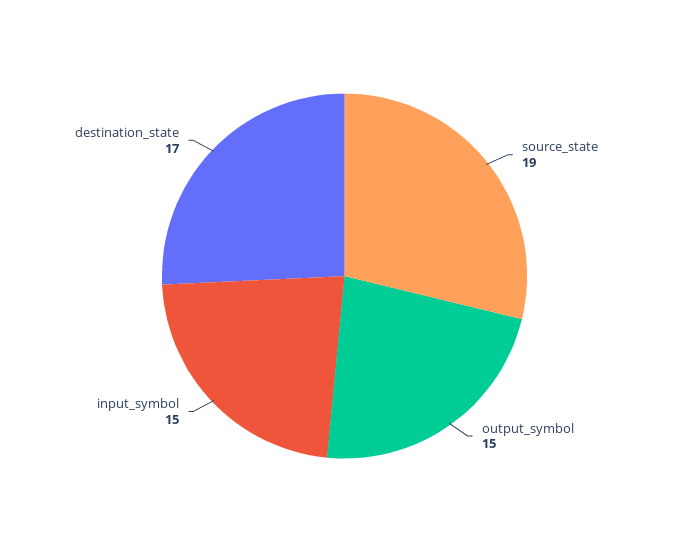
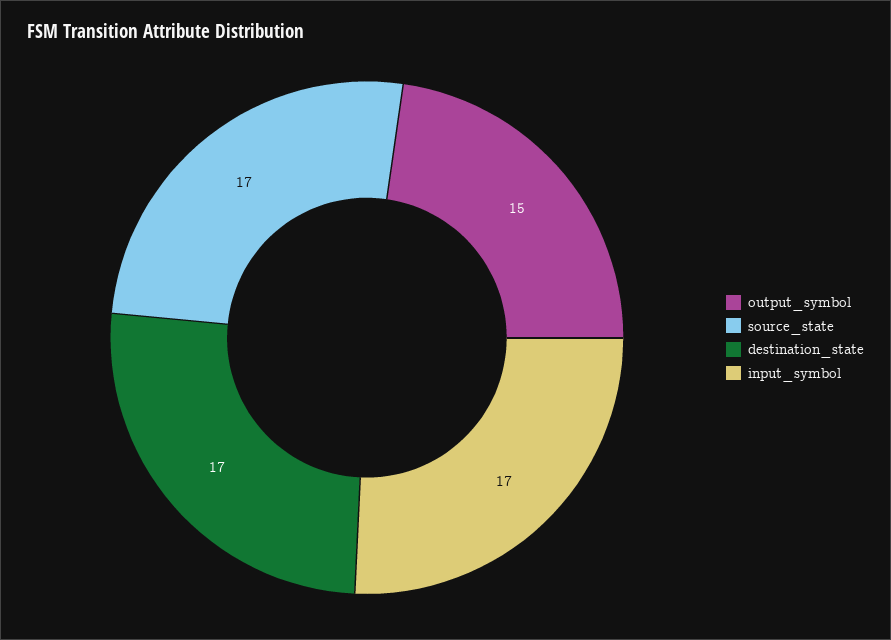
  {
-   "source_state": 19,
+   "source_state": 17,
    "output_symbol": 15,
-   "input_symbol": 15,
+   "input_symbol": 17,
    "destination_state": 17
  }

